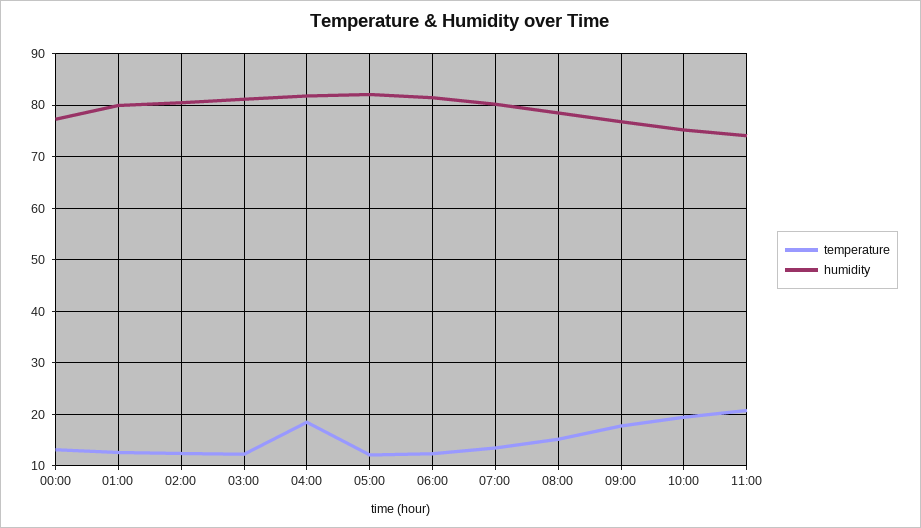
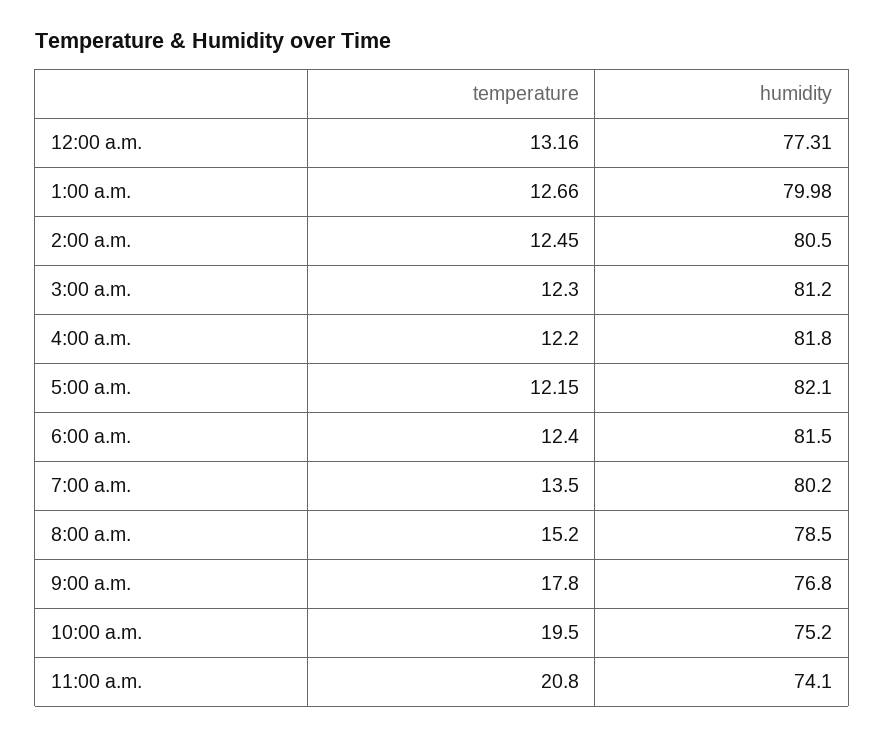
  {
    "temperature": {
      "00:00": 13.16,
      "01:00": 12.66,
      "02:00": 12.45,
      "03:00": 12.3,
-     "04:00": 18,
+     "04:00": 12.2,
      "05:00": 12.15,
      "06:00": 12.4,
      "07:00": 13.5,
      "08:00": 15.2,
      "09:00": 17.8,
      "10:00": 19.5,
      "11:00": 20.8
    },
    "humidity": {
      "00:00": 77.31,
      "01:00": 79.98,
      "02:00": 80.5,
      "03:00": 81.2,
      "04:00": 81.8,
      "05:00": 82.1,
      "06:00": 81.5,
      "07:00": 80.2,
      "08:00": 78.5,
      "09:00": 76.8,
      "10:00": 75.2,
      "11:00": 74.1
    }
  }

